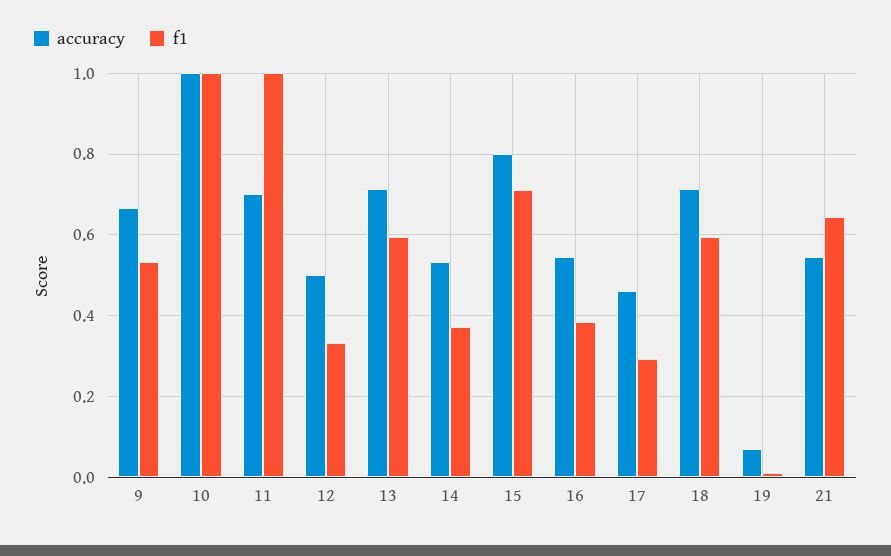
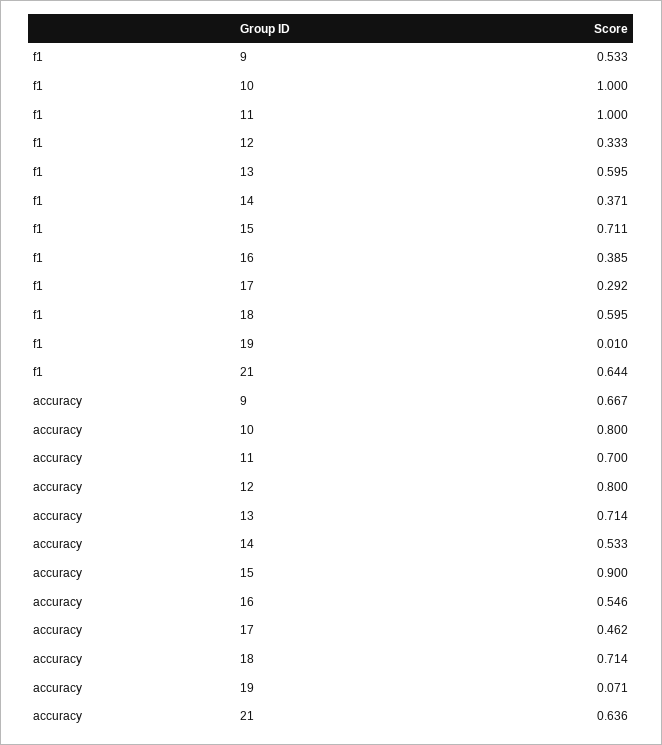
  {
    "accuracy": {
      "9": 0.667,
-     "10": 1,
+     "10": 0.8,
      "11": 0.7,
-     "12": 0.5,
+     "12": 0.8,
      "13": 0.714,
      "14": 0.533,
-     "15": 0.8,
+     "15": 0.9,
      "16": 0.546,
      "17": 0.462,
      "18": 0.714,
      "19": 0.071,
-     "21": 0.54
+     "21": 0.636
    },
    "f1": {
      "9": 0.533,
      "10": 1,
      "11": 1,
      "12": 0.333,
      "13": 0.595,
      "14": 0.371,
      "15": 0.711,
      "16": 0.385,
      "17": 0.292,
      "18": 0.595,
      "19": 0.01,
      "21": 0.644
    }
  }

